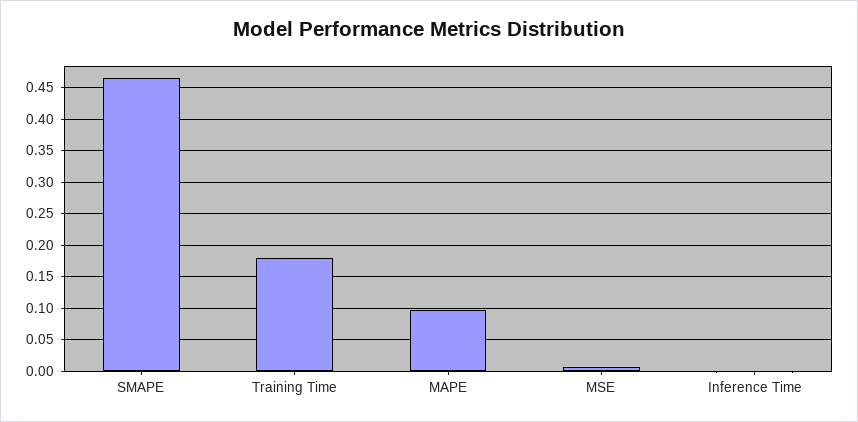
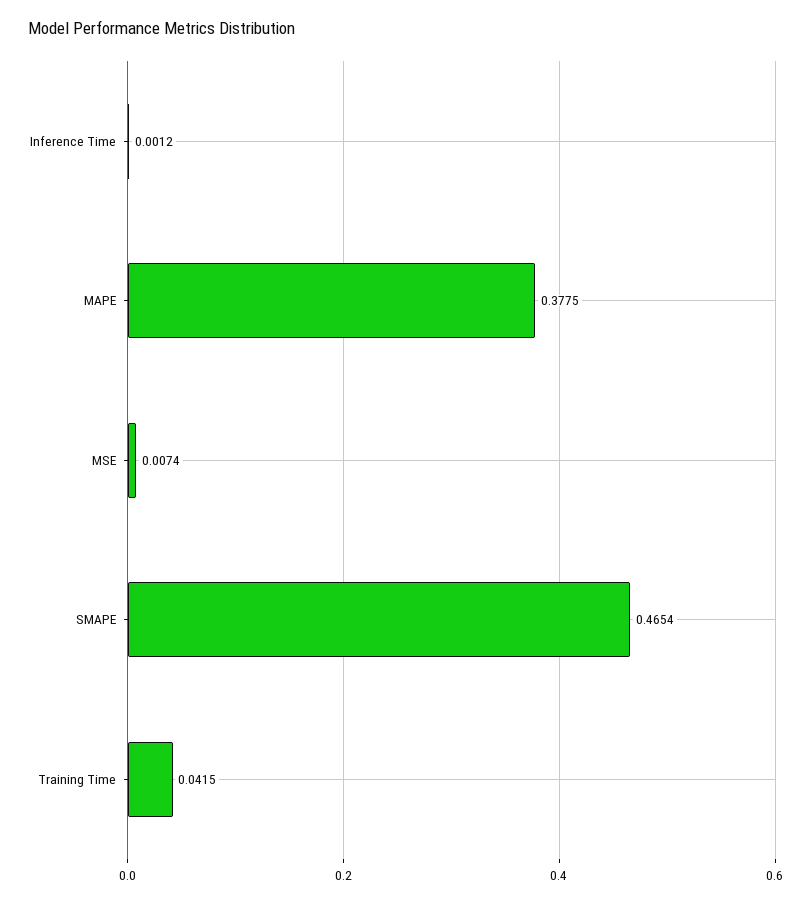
  {
    "SMAPE": 0.4654,
-   "Training Time": 0.18,
+   "Training Time": 0.0415,
-   "MAPE": 0.1,
+   "MAPE": 0.3775,
    "MSE": 0.0074,
    "Inference Time": 0.0012
  }

